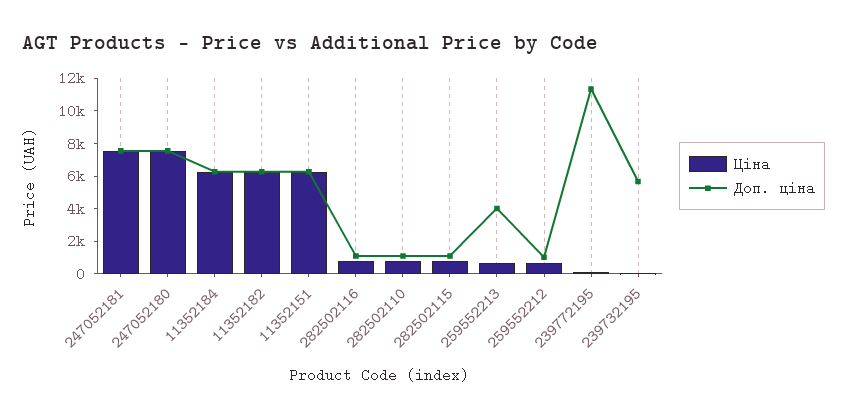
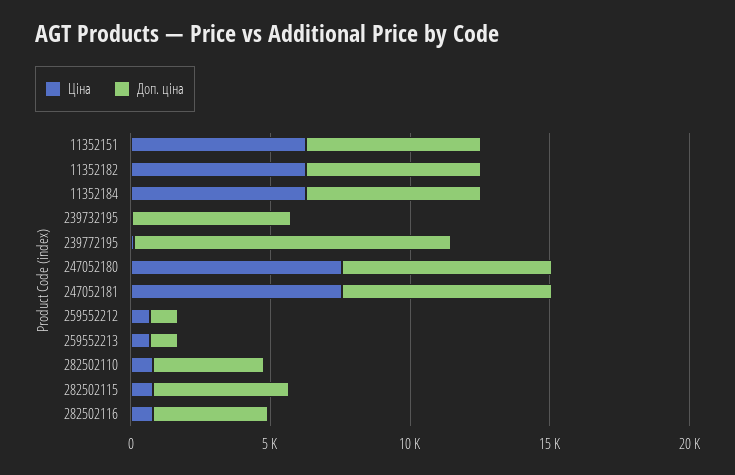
  {
    "Ціна": {
      "247052181": 7500,
      "247052180": 7500,
      "11352184": 6500,
      "11352182": 6500,
      "11352151": 6500,
      "282502116": 1000,
      "282502110": 1000,
      "282502115": 1000,
      "259552213": 500,
      "259552212": 500,
      "239772195": 0,
      "239732195": 0
    },
    "Доп. ціна": {
      "247052181": 7500,
      "247052180": 7500,
      "11352184": 6500,
      "11352182": 6500,
      "11352151": 6500,
-     "282502116": 1000,
+     "282502116": 4000,
-     "282502110": 1000,
+     "282502110": 4000,
-     "282502115": 1000,
+     "282502115": 5000,
-     "259552213": 4000,
+     "259552213": 1000,
      "259552212": 1000,
      "239772195": 11500,
      "239732195": 5500
    }
  }

